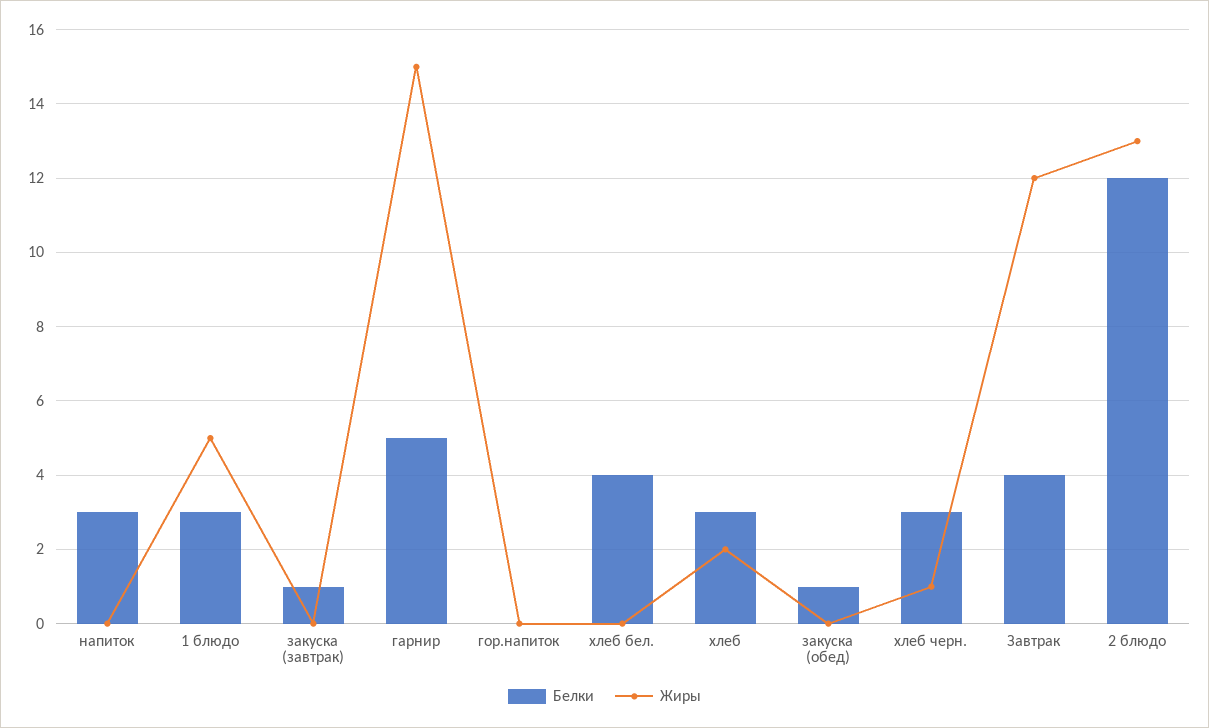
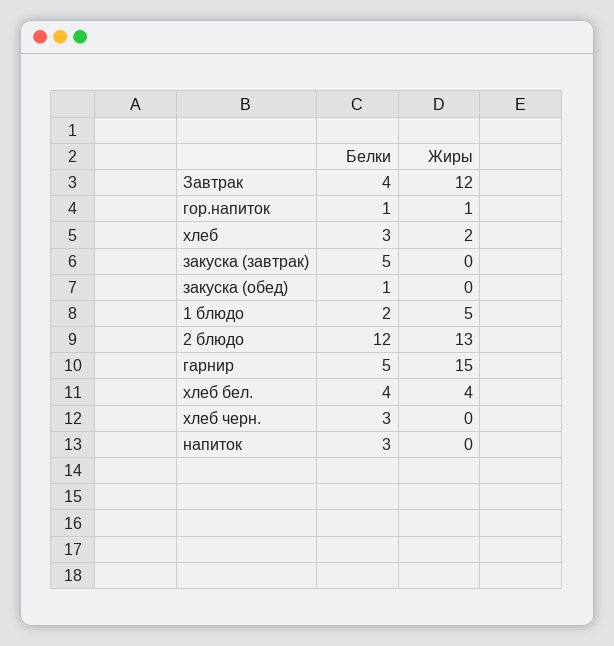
  {
    "Белки": {
      "напиток": 3,
-     "1 блюдо": 3,
+     "1 блюдо": 2,
-     "закуска (завтрак)": 1,
+     "закуска (завтрак)": 5,
      "гарнир": 5,
-     "гор.напиток": 0,
+     "гор.напиток": 1,
      "хлеб бел.": 4,
      "хлеб": 3,
      "закуска (обед)": 1,
      "хлеб черн.": 3,
      "Завтрак": 4,
      "2 блюдо": 12
    },
    "Жиры": {
      "напиток": 0,
      "1 блюдо": 5,
      "закуска (завтрак)": 0,
      "гарнир": 15,
-     "гор.напиток": 0,
+     "гор.напиток": 1,
-     "хлеб бел.": 0,
+     "хлеб бел.": 4,
      "хлеб": 2,
      "закуска (обед)": 0,
-     "хлеб черн.": 1,
+     "хлеб черн.": 0,
      "Завтрак": 12,
      "2 блюдо": 13
    }
  }

